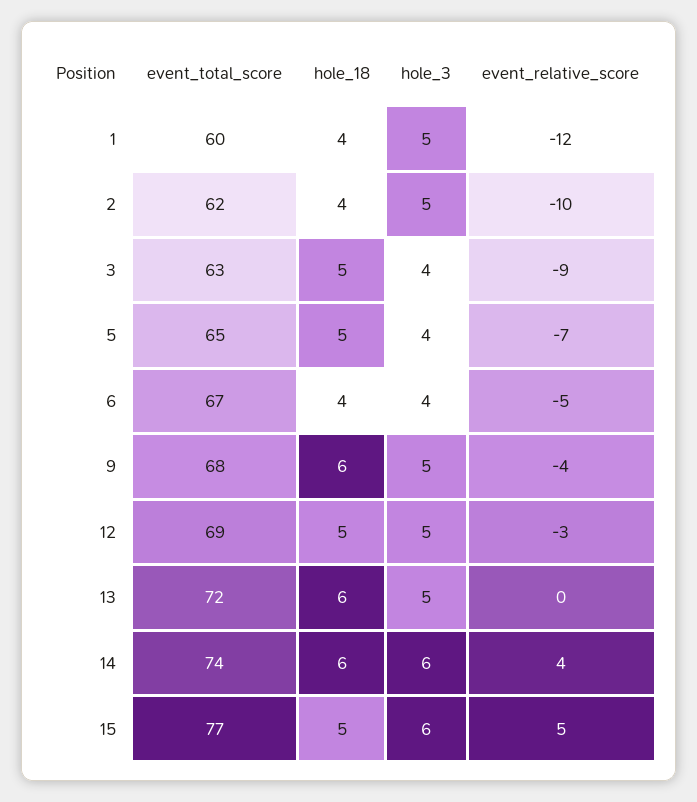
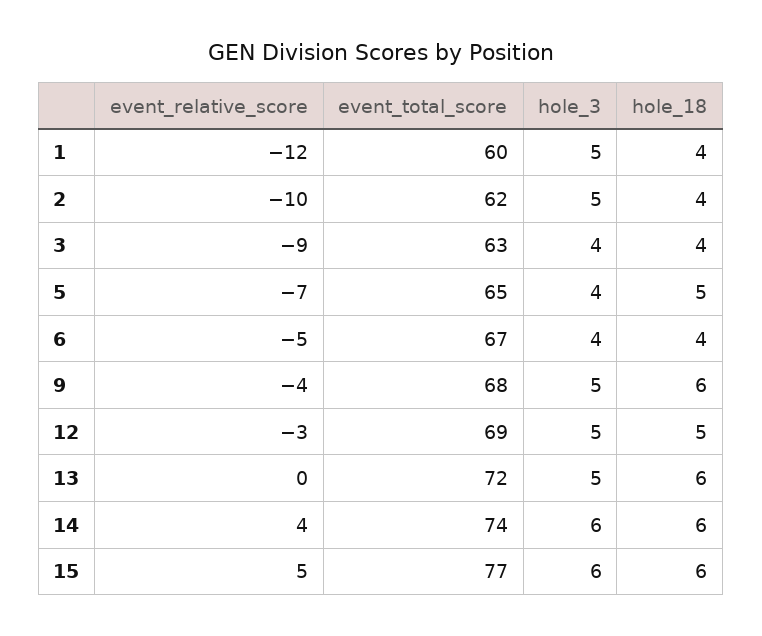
  {
    "event_total_score": {
      "1": 60,
      "2": 62,
      "3": 63,
      "5": 65,
      "6": 67,
      "9": 68,
      "12": 69,
      "13": 72,
      "14": 74,
      "15": 77
    },
    "hole_18": {
      "1": 4,
      "2": 4,
-     "3": 5,
+     "3": 4,
      "5": 5,
      "6": 4,
      "9": 6,
      "12": 5,
      "13": 6,
      "14": 6,
-     "15": 5
+     "15": 6
    },
    "hole_3": {
      "1": 5,
      "2": 5,
      "3": 4,
      "5": 4,
      "6": 4,
      "9": 5,
      "12": 5,
      "13": 5,
      "14": 6,
      "15": 6
    },
    "event_relative_score": {
      "1": -12,
      "2": -10,
      "3": -9,
      "5": -7,
      "6": -5,
      "9": -4,
      "12": -3,
      "13": 0,
      "14": 4,
      "15": 5
    }
  }

